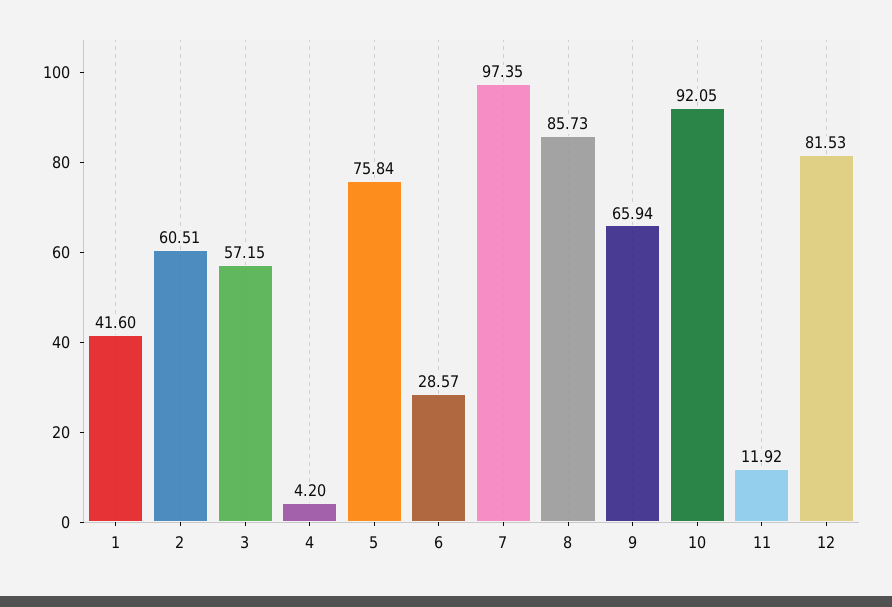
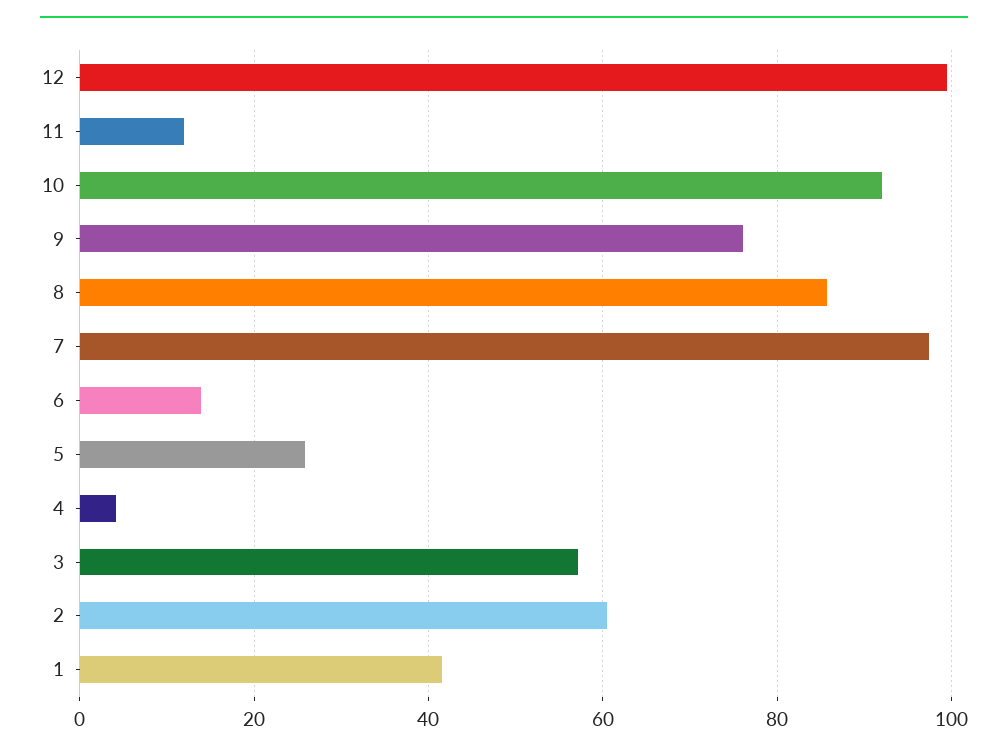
  {
    "1": 41.6,
    "2": 60.51,
    "3": 57.15,
    "4": 4.2,
-   "5": 75.84,
+   "5": 26,
-   "6": 28.57,
+   "6": 14,
    "7": 97.35,
    "8": 85.73,
-   "9": 65.94,
+   "9": 76,
    "10": 92.05,
    "11": 11.92,
-   "12": 81.53
+   "12": 100
  }

